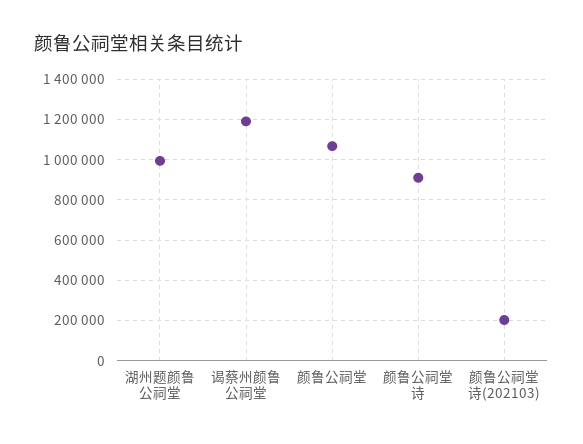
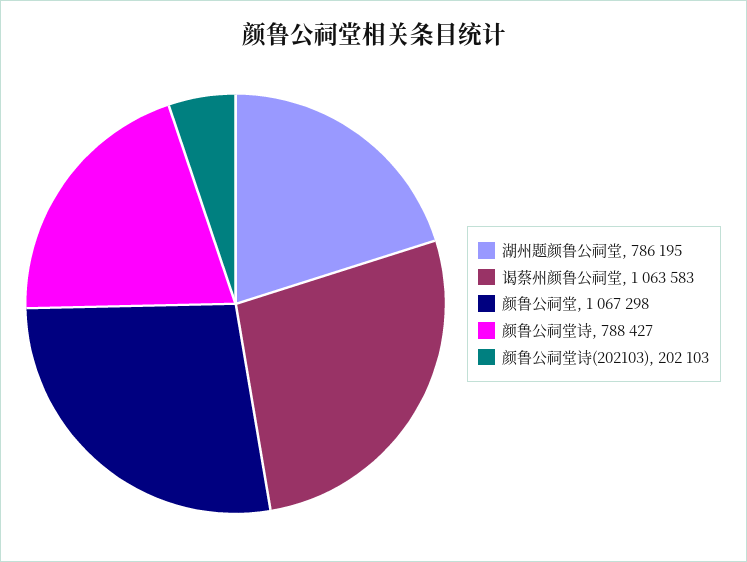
  {
-   "湖州题颜鲁公祠堂": 1000000,
+   "湖州题颜鲁公祠堂": 786195,
-   "谒蔡州颜鲁公祠堂": 1200000,
+   "谒蔡州颜鲁公祠堂": 1063583,
    "颜鲁公祠堂": 1067298,
-   "颜鲁公祠堂诗": 900000,
+   "颜鲁公祠堂诗": 788427,
    "颜鲁公祠堂诗(202103)": 202103
  }

